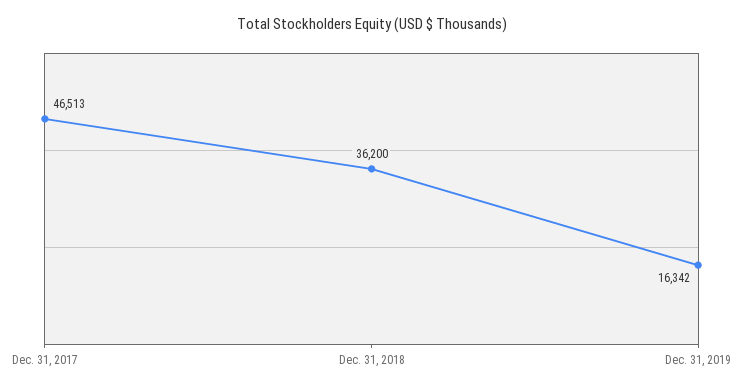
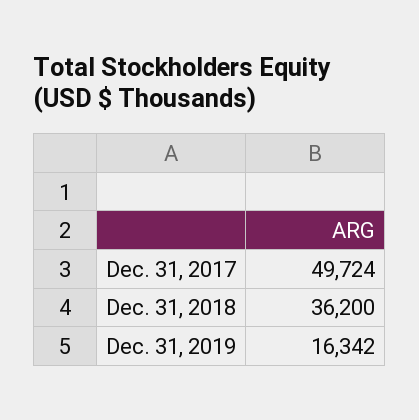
  {
-   "Dec. 31, 2017": 46513,
+   "Dec. 31, 2017": 49724,
    "Dec. 31, 2018": 36200,
    "Dec. 31, 2019": 16342
  }

